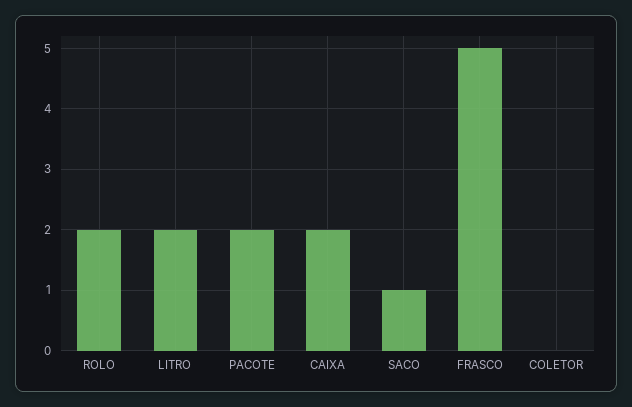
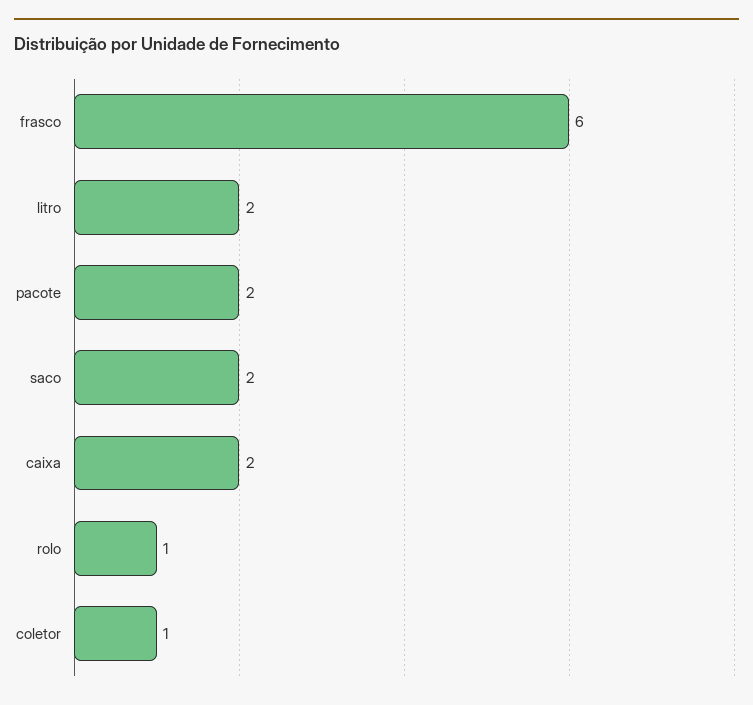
  {
-   "ROLO": 2,
+   "ROLO": 1,
    "LITRO": 2,
    "PACOTE": 2,
    "CAIXA": 2,
-   "SACO": 1,
+   "SACO": 2,
-   "FRASCO": 5,
+   "FRASCO": 6,
-   "COLETOR": 0
+   "COLETOR": 1
  }

